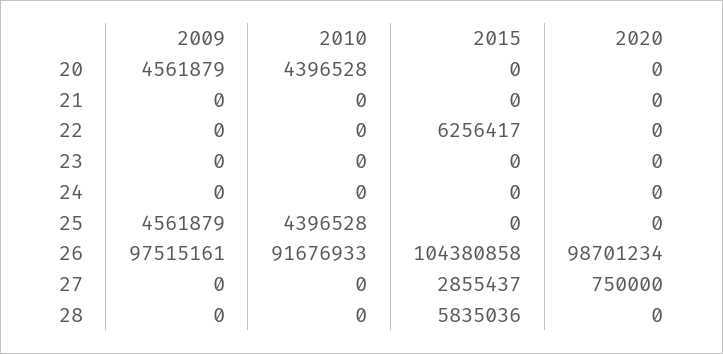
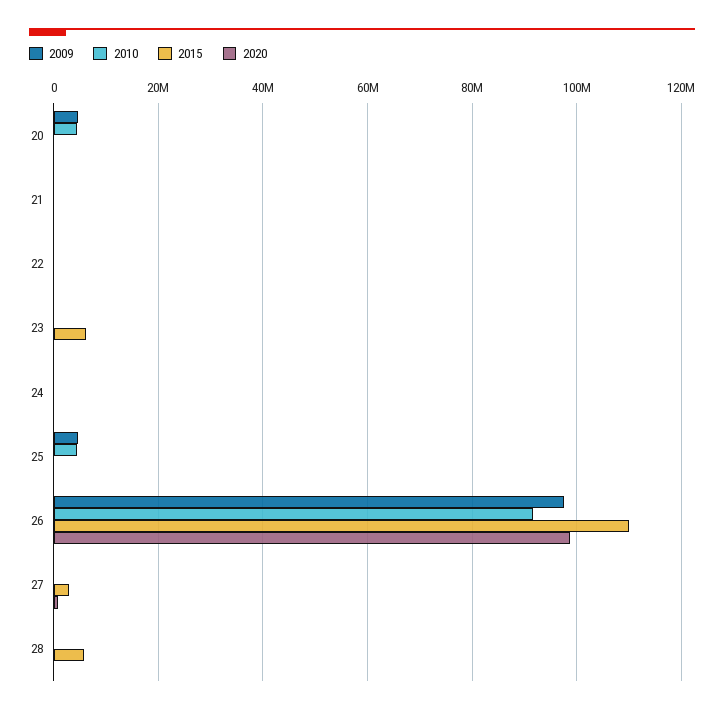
  {
    "2009": {
      "20": 4561879,
      "21": 0,
      "22": 0,
      "23": 0,
      "24": 0,
      "25": 4561879,
      "26": 97515161,
      "27": 0,
      "28": 0
    },
    "2010": {
      "20": 4396528,
      "21": 0,
      "22": 0,
      "23": 0,
      "24": 0,
      "25": 4396528,
      "26": 91676933,
      "27": 0,
      "28": 0
    },
    "2015": {
      "20": 0,
      "21": 0,
-     "22": 6256417,
+     "22": 0,
-     "23": 0,
+     "23": 6000000,
      "24": 0,
      "25": 0,
-     "26": 104380858,
+     "26": 110000000,
      "27": 2855437,
      "28": 5835036
    },
    "2020": {
      "20": 0,
      "21": 0,
      "22": 0,
      "23": 0,
      "24": 0,
      "25": 0,
      "26": 98701234,
      "27": 750000,
      "28": 0
    }
  }

